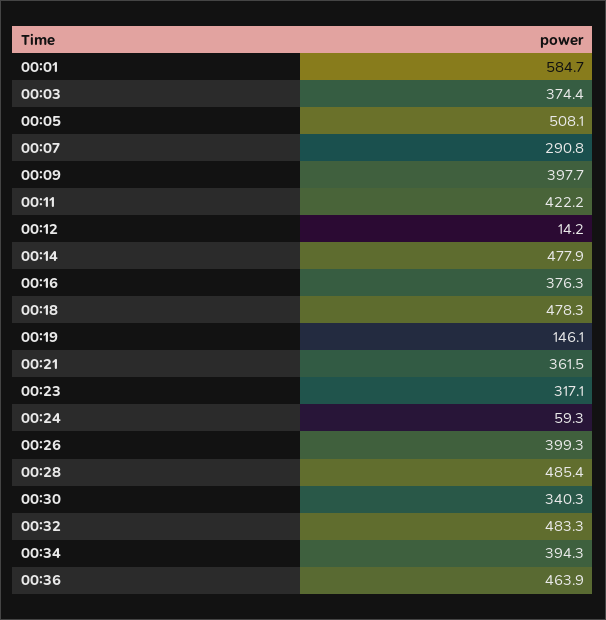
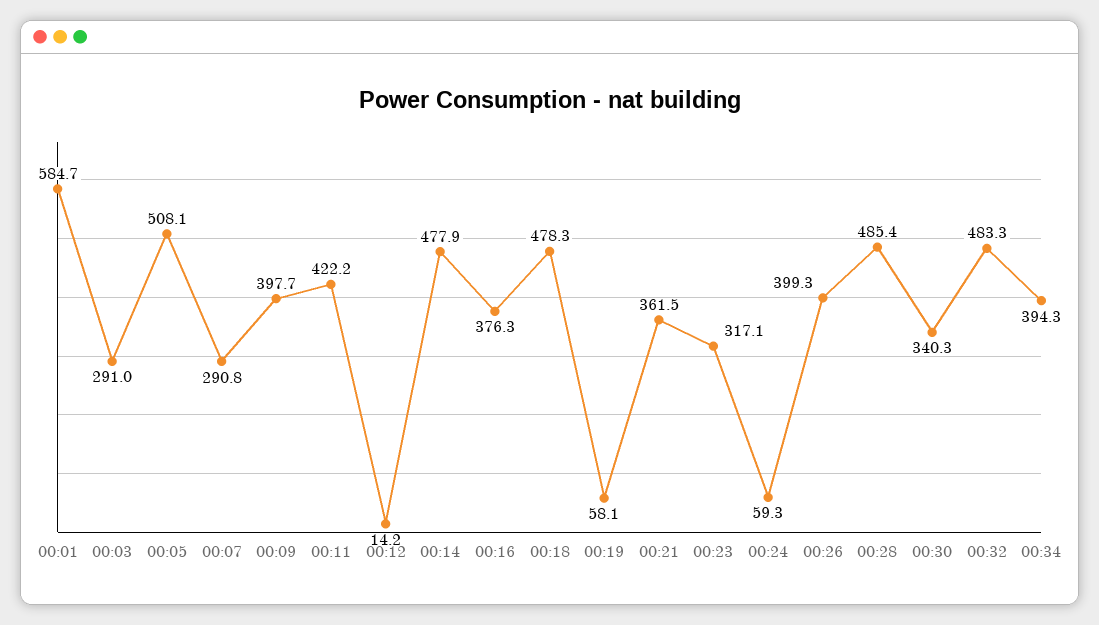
  {
    "00:01": 584.7,
-   "00:03": 374.4,
+   "00:03": 291,
    "00:05": 508.1,
    "00:07": 290.8,
    "00:09": 397.7,
    "00:11": 422.2,
    "00:12": 14.2,
    "00:14": 477.9,
    "00:16": 376.3,
    "00:18": 478.3,
-   "00:19": 146.1,
+   "00:19": 58.1,
    "00:21": 361.5,
    "00:23": 317.1,
    "00:24": 59.3,
    "00:26": 399.3,
    "00:28": 485.4,
    "00:30": 340.3,
    "00:32": 483.3,
-   "00:34": 394.3,
+   "00:34": 394.3
-   "00:36": 463.9
  }

